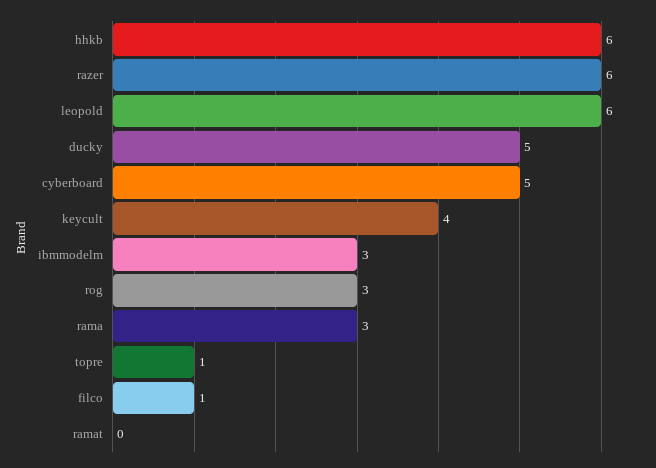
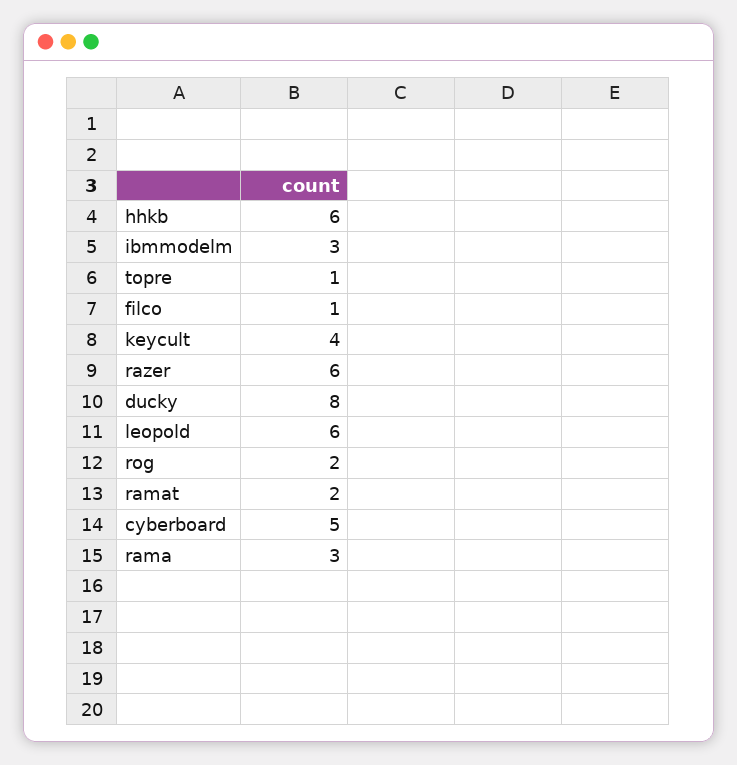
  {
    "hhkb": 6,
    "razer": 6,
    "leopold": 6,
-   "ducky": 5,
+   "ducky": 8,
    "cyberboard": 5,
    "keycult": 4,
    "ibmmodelm": 3,
-   "rog": 3,
+   "rog": 2,
    "rama": 3,
    "topre": 1,
    "filco": 1,
-   "ramat": 0
+   "ramat": 2
  }

